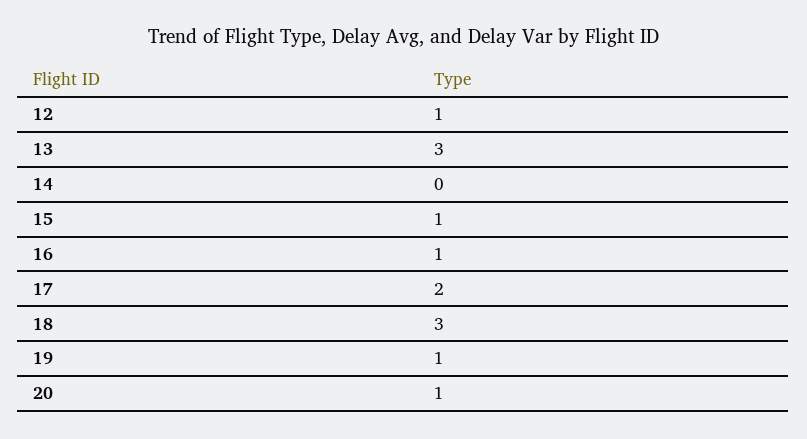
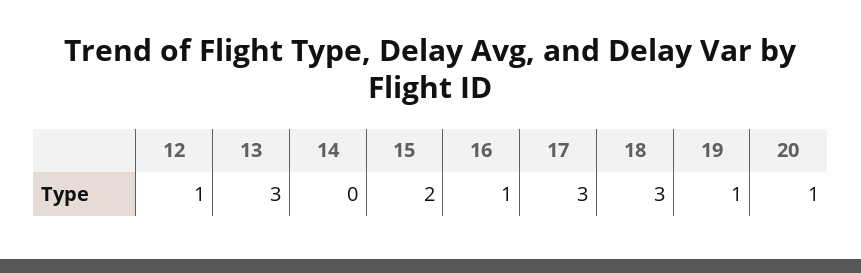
  {
    "12": 1,
    "13": 3,
    "14": 0,
-   "15": 1,
+   "15": 2,
    "16": 1,
-   "17": 2,
+   "17": 3,
    "18": 3,
    "19": 1,
    "20": 1
  }

